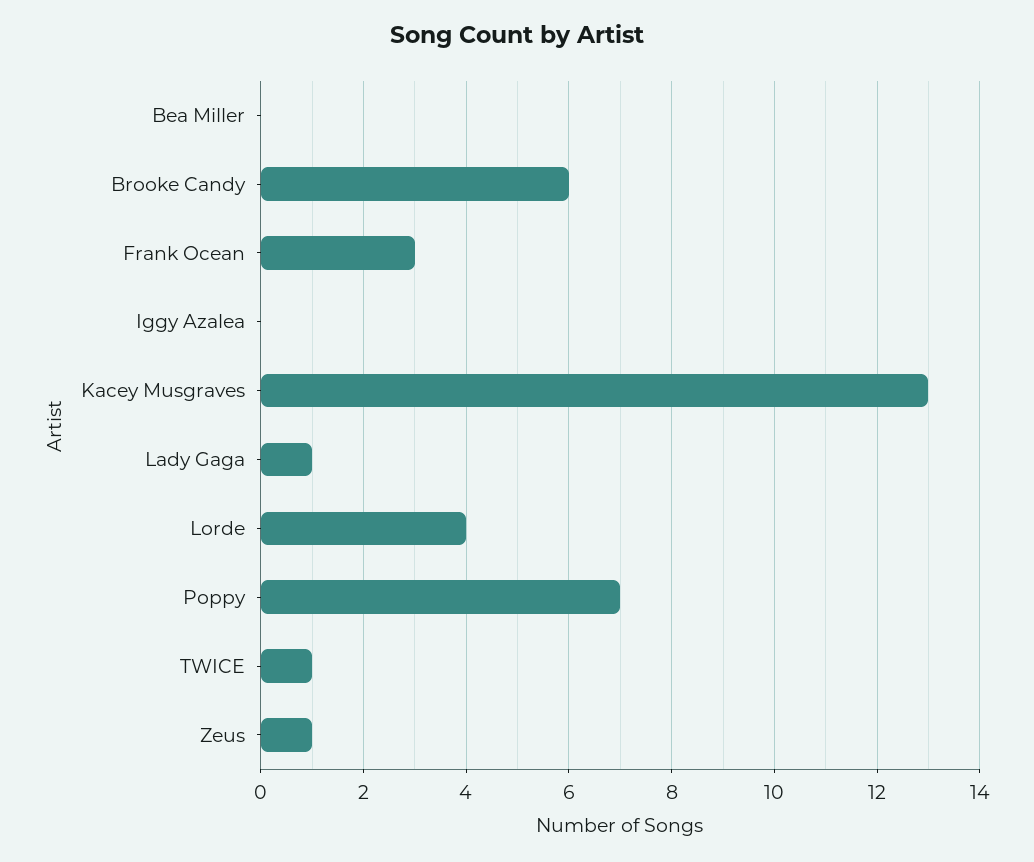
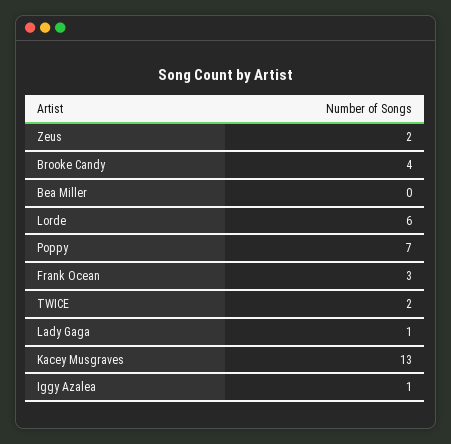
  {
    "Bea Miller": 0,
-   "Brooke Candy": 6,
+   "Brooke Candy": 4,
    "Frank Ocean": 3,
-   "Iggy Azalea": 0,
+   "Iggy Azalea": 1,
    "Kacey Musgraves": 13,
    "Lady Gaga": 1,
-   "Lorde": 4,
+   "Lorde": 6,
    "Poppy": 7,
-   "TWICE": 1,
+   "TWICE": 2,
-   "Zeus": 1
+   "Zeus": 2
  }

